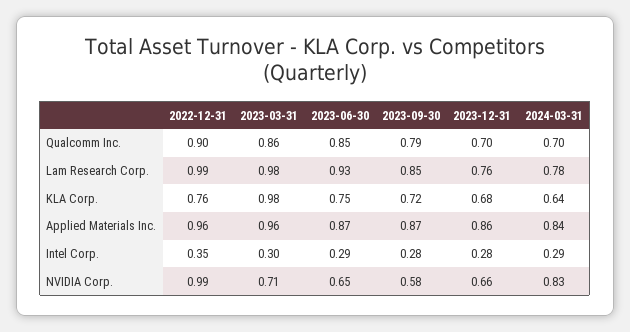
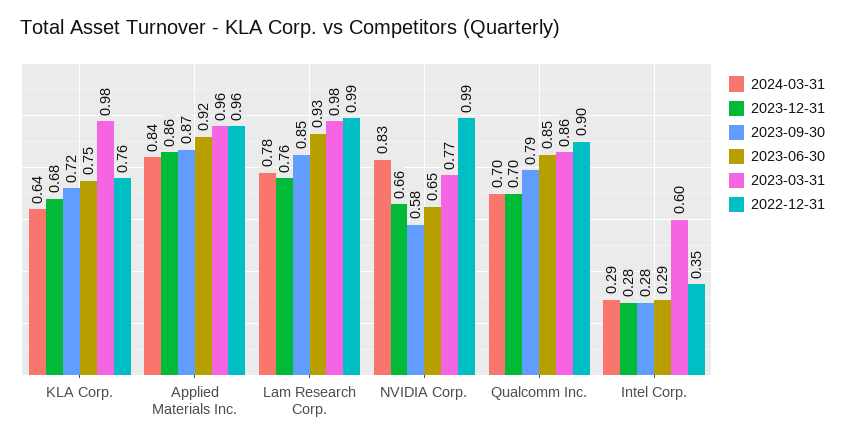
  {
    "2022-12-31": {
      "Qualcomm Inc.": 0.9,
      "Lam Research Corp.": 0.99,
      "KLA Corp.": 0.76,
      "Applied Materials Inc.": 0.96,
      "Intel Corp.": 0.35,
      "NVIDIA Corp.": 0.99
    },
    "2023-03-31": {
      "Qualcomm Inc.": 0.86,
      "Lam Research Corp.": 0.98,
      "KLA Corp.": 0.98,
      "Applied Materials Inc.": 0.96,
-     "Intel Corp.": 0.3,
+     "Intel Corp.": 0.6,
-     "NVIDIA Corp.": 0.71
+     "NVIDIA Corp.": 0.77
    },
    "2023-06-30": {
      "Qualcomm Inc.": 0.85,
      "Lam Research Corp.": 0.93,
      "KLA Corp.": 0.75,
-     "Applied Materials Inc.": 0.87,
+     "Applied Materials Inc.": 0.92,
      "Intel Corp.": 0.29,
      "NVIDIA Corp.": 0.65
    },
    "2023-09-30": {
      "Qualcomm Inc.": 0.79,
      "Lam Research Corp.": 0.85,
      "KLA Corp.": 0.72,
      "Applied Materials Inc.": 0.87,
      "Intel Corp.": 0.28,
      "NVIDIA Corp.": 0.58
    },
    "2023-12-31": {
      "Qualcomm Inc.": 0.7,
      "Lam Research Corp.": 0.76,
      "KLA Corp.": 0.68,
      "Applied Materials Inc.": 0.86,
      "Intel Corp.": 0.28,
      "NVIDIA Corp.": 0.66
    },
    "2024-03-31": {
      "Qualcomm Inc.": 0.7,
      "Lam Research Corp.": 0.78,
      "KLA Corp.": 0.64,
      "Applied Materials Inc.": 0.84,
      "Intel Corp.": 0.29,
      "NVIDIA Corp.": 0.83
    }
  }

